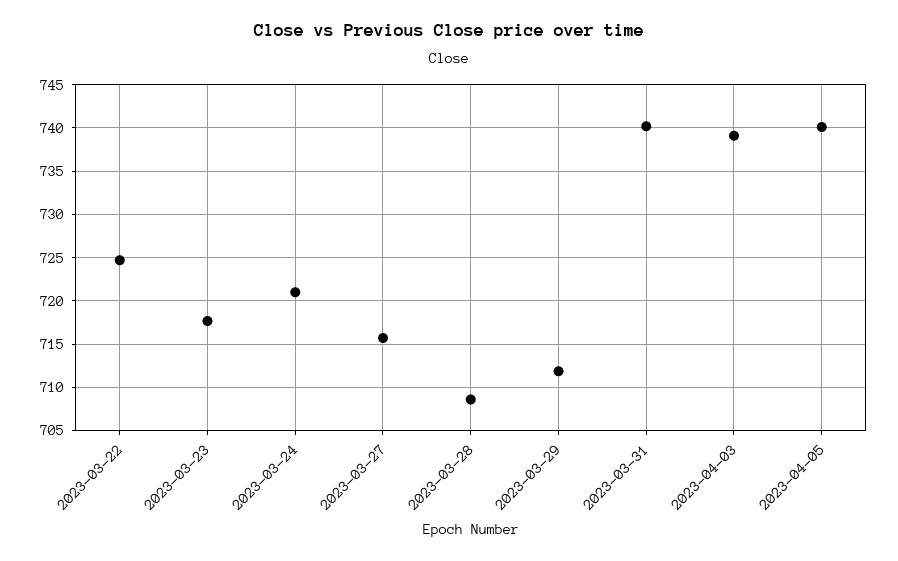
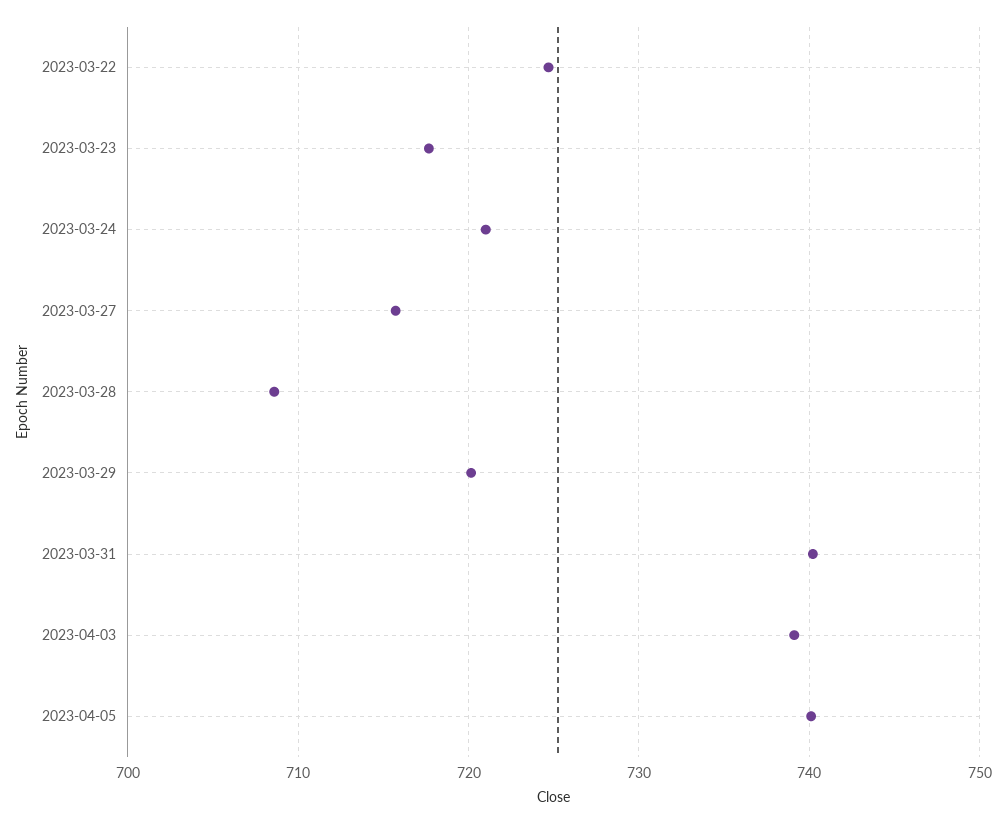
  {
    "2023-03-22": 725,
    "2023-03-23": 718,
    "2023-03-24": 721,
    "2023-03-27": 716,
    "2023-03-28": 709,
-   "2023-03-29": 712,
+   "2023-03-29": 720,
    "2023-03-31": 740,
    "2023-04-03": 739,
    "2023-04-05": 740
  }

